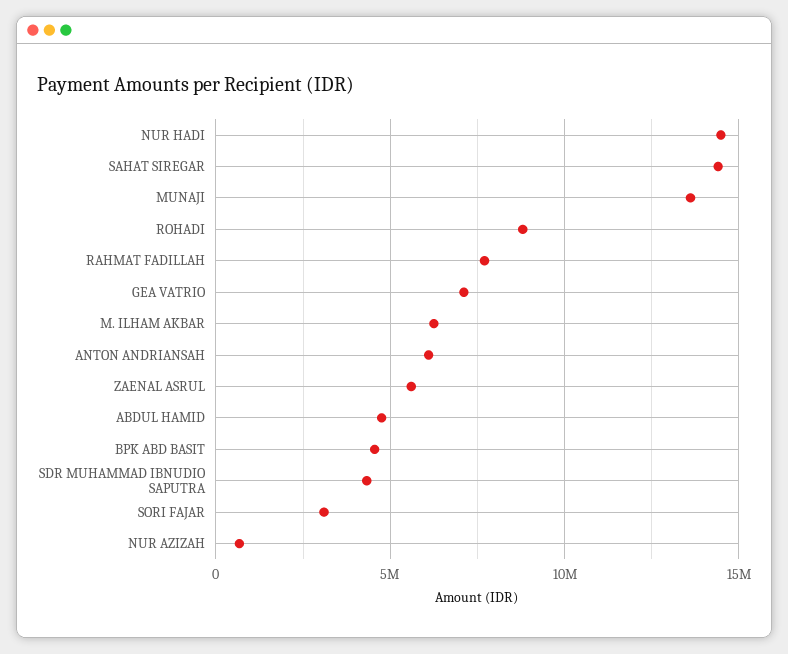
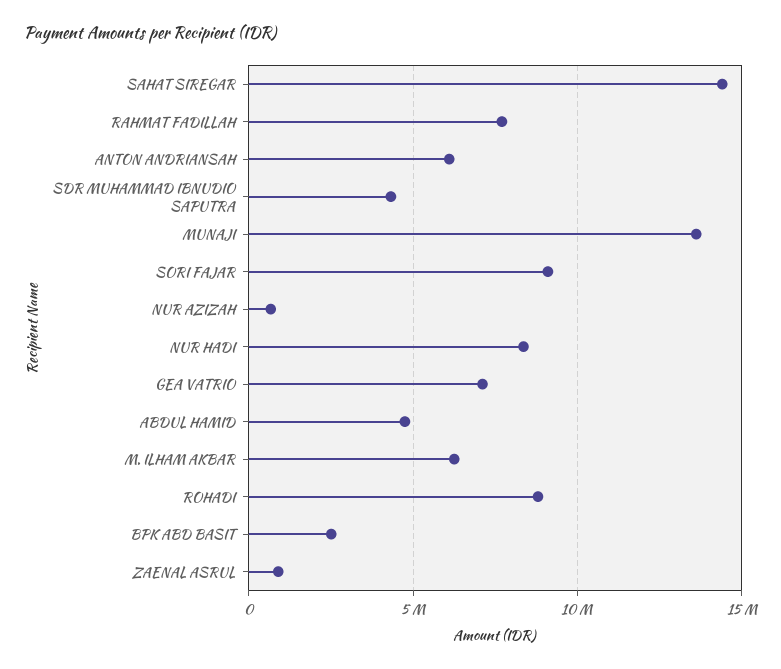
  {
-   "NUR HADI": 14500000,
+   "NUR HADI": 8500000,
    "SAHAT SIREGAR": 14500000,
    "MUNAJI": 13500000,
    "ROHADI": 9000000,
    "RAHMAT FADILLAH": 7500000,
    "GEA VATRIO": 7000000,
    "M. ILHAM AKBAR": 6500000,
    "ANTON ANDRIANSAH": 6000000,
-   "ZAENAL ASRUL": 5500000,
+   "ZAENAL ASRUL": 1000000,
    "ABDUL HAMID": 5000000,
-   "BPK ABD BASIT": 4500000,
+   "BPK ABD BASIT": 2500000,
    "SDR MUHAMMAD IBNUDIO SAPUTRA": 4500000,
-   "SORI FAJAR": 3000000,
+   "SORI FAJAR": 9000000,
    "NUR AZIZAH": 500000
  }

